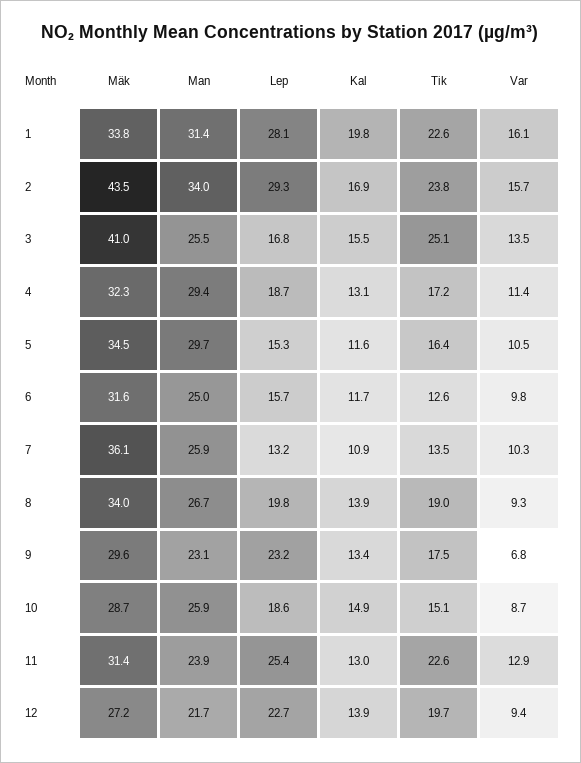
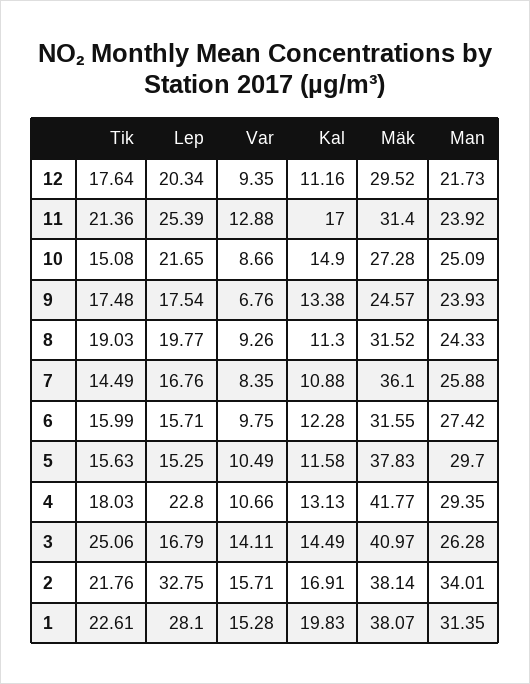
  {
    "Mäk": {
-     "1": 33.8,
+     "1": 38.07,
-     "2": 43.5,
+     "2": 38.14,
      "3": 40.97,
-     "4": 32.3,
+     "4": 41.77,
-     "5": 34.5,
+     "5": 37.83,
      "6": 31.55,
      "7": 36.1,
-     "8": 34,
+     "8": 31.52,
-     "9": 29.6,
+     "9": 24.57,
-     "10": 28.7,
+     "10": 27.28,
      "11": 31.4,
-     "12": 27.2
+     "12": 29.52
    },
    "Man": {
      "1": 31.35,
      "2": 34.01,
-     "3": 25.5,
+     "3": 26.28,
      "4": 29.35,
      "5": 29.7,
-     "6": 25,
+     "6": 27.42,
      "7": 25.88,
-     "8": 26.7,
+     "8": 24.33,
-     "9": 23.1,
+     "9": 23.93,
-     "10": 25.9,
+     "10": 25.09,
      "11": 23.92,
      "12": 21.73
    },
    "Lep": {
      "1": 28.1,
-     "2": 29.3,
+     "2": 32.75,
      "3": 16.79,
-     "4": 18.7,
+     "4": 22.8,
      "5": 15.25,
      "6": 15.71,
-     "7": 13.2,
+     "7": 16.76,
      "8": 19.77,
-     "9": 23.2,
+     "9": 17.54,
-     "10": 18.6,
+     "10": 21.65,
      "11": 25.39,
-     "12": 22.7
+     "12": 20.34
    },
    "Kal": {
      "1": 19.83,
      "2": 16.91,
-     "3": 15.5,
+     "3": 14.49,
      "4": 13.13,
      "5": 11.58,
-     "6": 11.7,
+     "6": 12.28,
      "7": 10.88,
-     "8": 13.9,
+     "8": 11.3,
      "9": 13.38,
      "10": 14.9,
-     "11": 13,
+     "11": 17,
-     "12": 13.9
+     "12": 11.16
    },
    "Tik": {
      "1": 22.61,
-     "2": 23.8,
+     "2": 21.76,
      "3": 25.06,
-     "4": 17.2,
+     "4": 18.03,
-     "5": 16.4,
+     "5": 15.63,
-     "6": 12.6,
+     "6": 15.99,
-     "7": 13.5,
+     "7": 14.49,
      "8": 19.03,
      "9": 17.48,
      "10": 15.08,
-     "11": 22.6,
+     "11": 21.36,
-     "12": 19.7
+     "12": 17.64
    },
    "Var": {
-     "1": 16.1,
+     "1": 15.28,
      "2": 15.71,
-     "3": 13.5,
+     "3": 14.11,
-     "4": 11.4,
+     "4": 10.66,
      "5": 10.49,
      "6": 9.75,
-     "7": 10.3,
+     "7": 8.35,
      "8": 9.26,
      "9": 6.76,
      "10": 8.66,
      "11": 12.88,
      "12": 9.35
    }
  }

